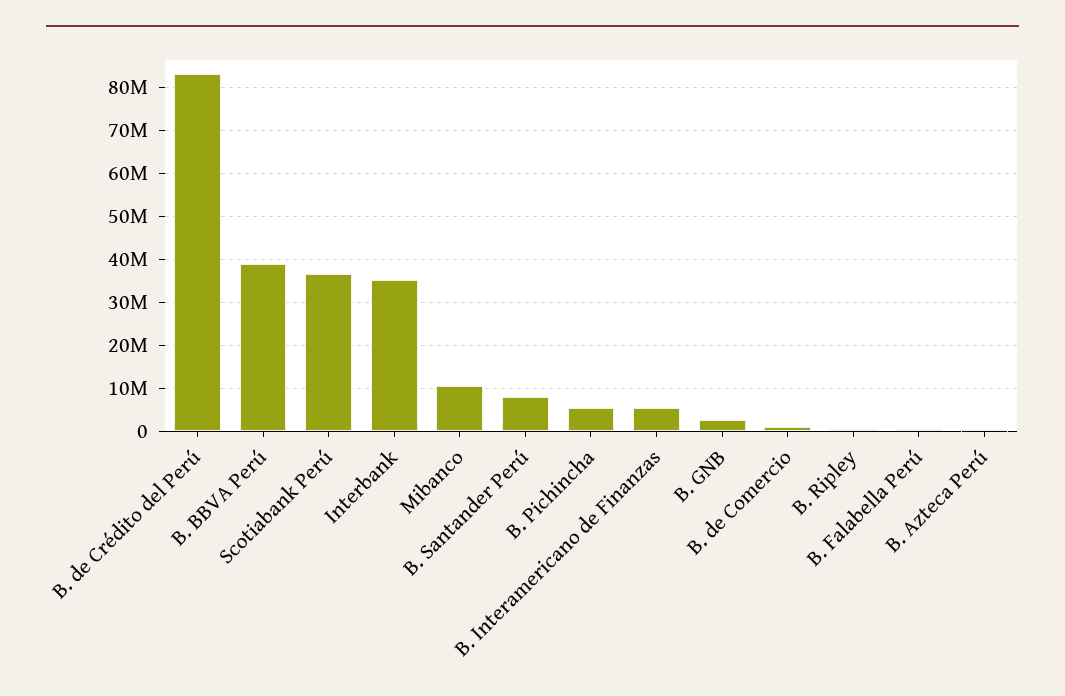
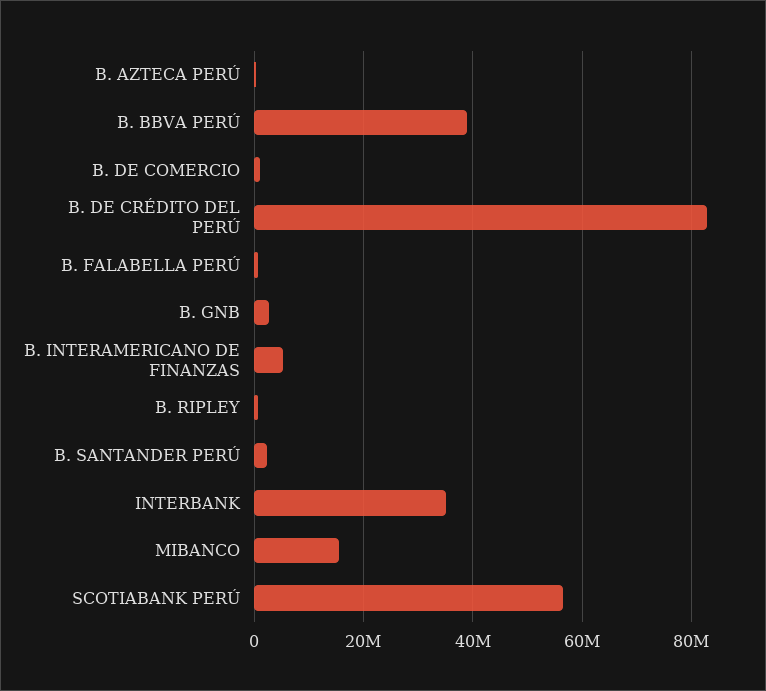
  {
    "B. de Crédito del Perú": 82000000,
    "B. BBVA Perú": 38000000,
-   "Scotiabank Perú": 36000000,
+   "Scotiabank Perú": 56000000,
    "Interbank": 36000000,
-   "Mibanco": 10000000,
+   "Mibanco": 16000000,
-   "B. Santander Perú": 8000000,
+   "B. Santander Perú": 2000000,
-   "B. Pichincha": 6000000,
    "B. Interamericano de Finanzas": 6000000,
    "B. GNB": 2000000,
    "B. de Comercio": 2000000,
    "B. Ripley": 0,
    "B. Falabella Perú": 0,
    "B. Azteca Perú": 0
  }

